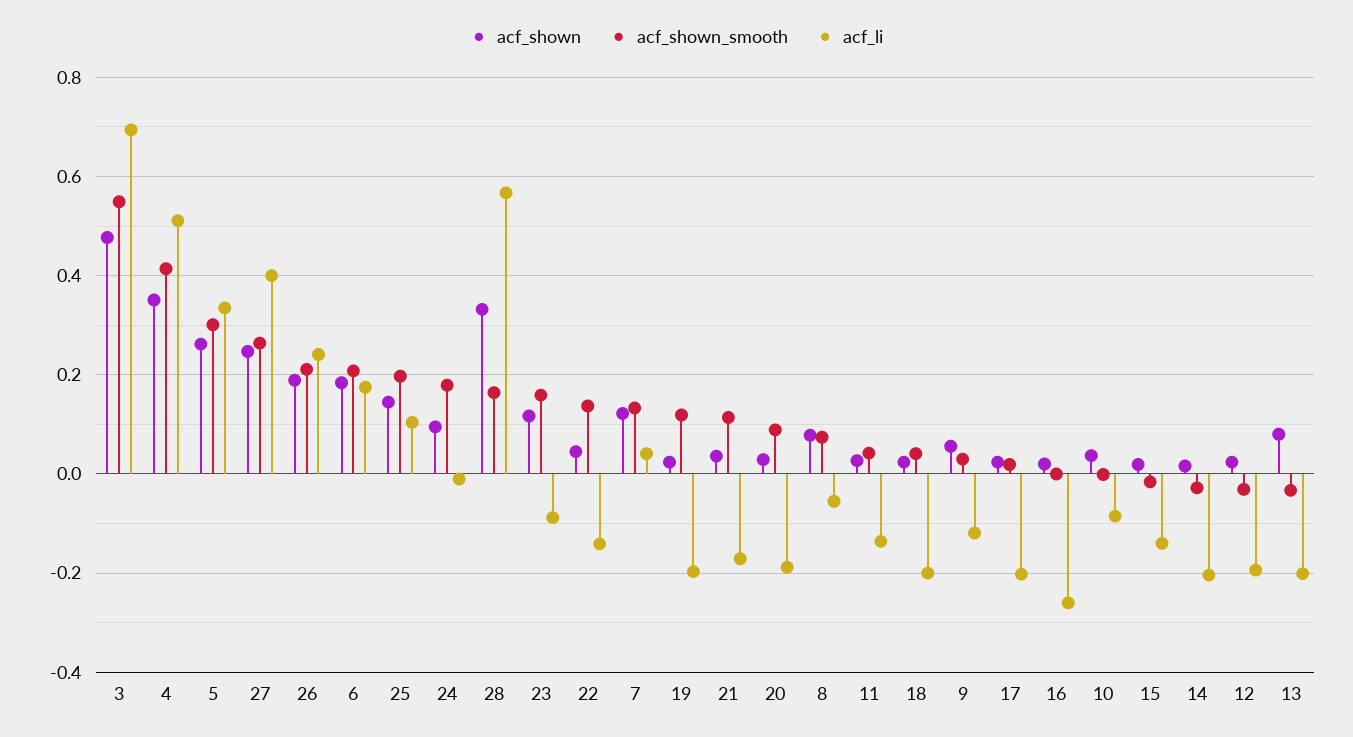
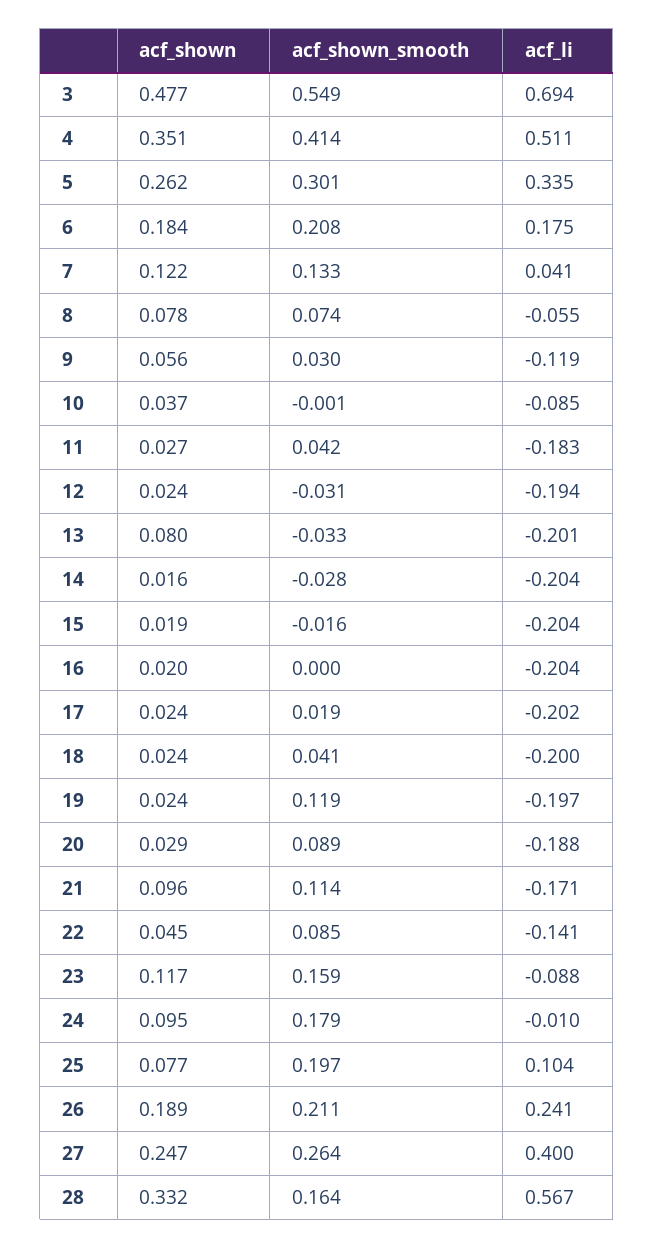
  {
    "acf_shown": {
      "3": 0.477,
      "4": 0.351,
      "5": 0.262,
      "27": 0.247,
      "26": 0.189,
      "6": 0.184,
-     "25": 0.14,
+     "25": 0.077,
      "24": 0.095,
      "28": 0.332,
      "23": 0.117,
      "22": 0.045,
      "7": 0.122,
      "19": 0.024,
-     "21": 0.04,
+     "21": 0.096,
      "20": 0.029,
      "8": 0.078,
      "11": 0.027,
      "18": 0.024,
      "9": 0.056,
      "17": 0.024,
      "16": 0.02,
      "10": 0.037,
      "15": 0.019,
      "14": 0.016,
      "12": 0.024,
      "13": 0.08
    },
    "acf_shown_smooth": {
      "3": 0.549,
      "4": 0.414,
      "5": 0.301,
      "27": 0.264,
      "26": 0.211,
      "6": 0.208,
      "25": 0.197,
      "24": 0.179,
      "28": 0.164,
      "23": 0.159,
-     "22": 0.14,
+     "22": 0.085,
      "7": 0.133,
      "19": 0.119,
      "21": 0.114,
      "20": 0.089,
      "8": 0.074,
      "11": 0.042,
      "18": 0.041,
      "9": 0.03,
      "17": 0.019,
      "16": 0,
      "10": -0.001,
      "15": -0.016,
      "14": -0.028,
      "12": -0.031,
      "13": -0.033
    },
    "acf_li": {
      "3": 0.694,
      "4": 0.511,
      "5": 0.335,
      "27": 0.4,
      "26": 0.241,
      "6": 0.175,
      "25": 0.104,
      "24": -0.01,
      "28": 0.567,
      "23": -0.088,
      "22": -0.141,
      "7": 0.041,
      "19": -0.197,
      "21": -0.171,
      "20": -0.188,
      "8": -0.055,
-     "11": -0.14,
+     "11": -0.183,
      "18": -0.2,
      "9": -0.119,
      "17": -0.202,
-     "16": -0.26,
+     "16": -0.204,
      "10": -0.085,
-     "15": -0.14,
+     "15": -0.204,
      "14": -0.204,
      "12": -0.194,
      "13": -0.201
    }
  }

